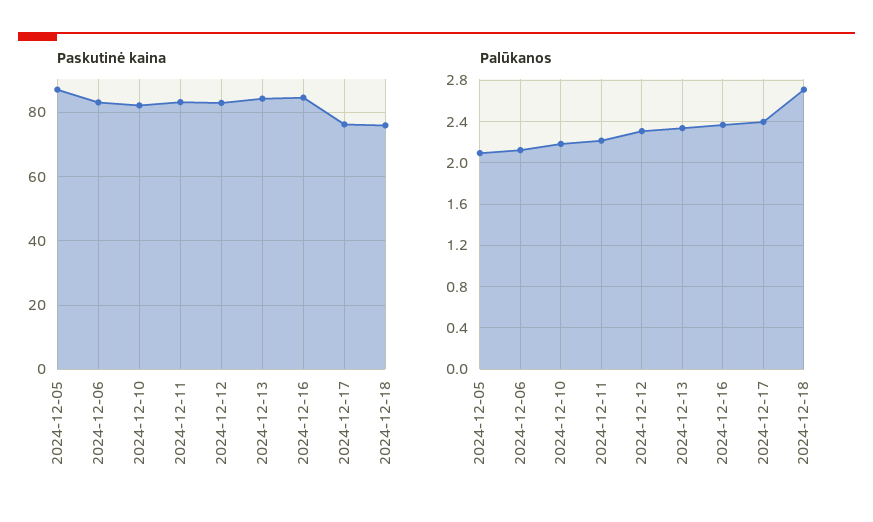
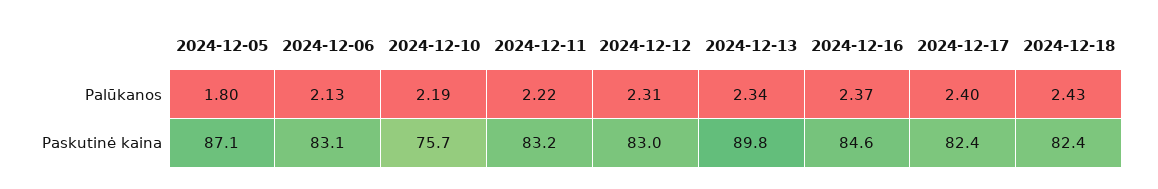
  {
    "Paskutinė kaina": {
      "2024-12-05": 87.1,
      "2024-12-06": 83.1,
-     "2024-12-10": 82,
+     "2024-12-10": 75.7,
      "2024-12-11": 83.2,
      "2024-12-12": 83,
-     "2024-12-13": 84,
+     "2024-12-13": 89.8,
      "2024-12-16": 84.6,
-     "2024-12-17": 76,
+     "2024-12-17": 82.4,
-     "2024-12-18": 76
+     "2024-12-18": 82.4
    },
    "Palūkanos": {
-     "2024-12-05": 2.1,
+     "2024-12-05": 1.8,
      "2024-12-06": 2.13,
      "2024-12-10": 2.19,
      "2024-12-11": 2.22,
      "2024-12-12": 2.31,
      "2024-12-13": 2.34,
      "2024-12-16": 2.37,
      "2024-12-17": 2.4,
-     "2024-12-18": 2.7
+     "2024-12-18": 2.43
    }
  }

